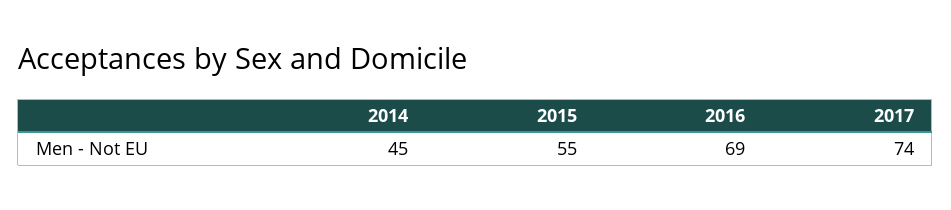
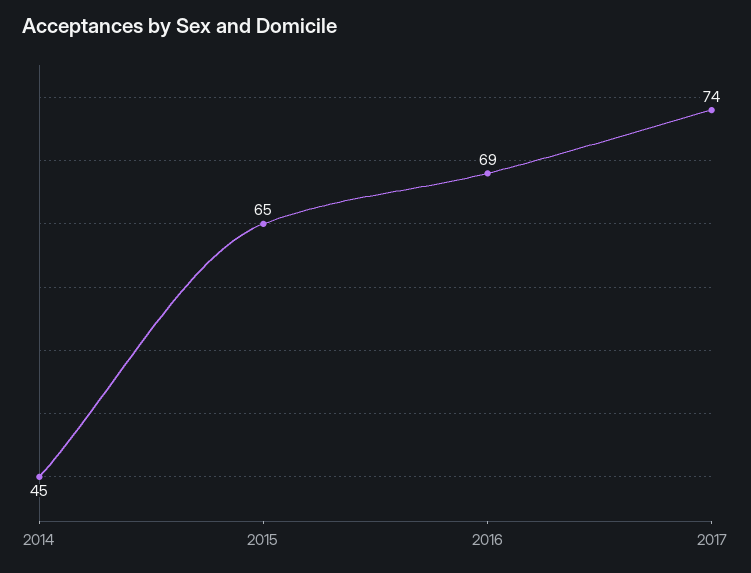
  {
    "2014": 45,
-   "2015": 55,
+   "2015": 65,
    "2016": 69,
    "2017": 74
  }

